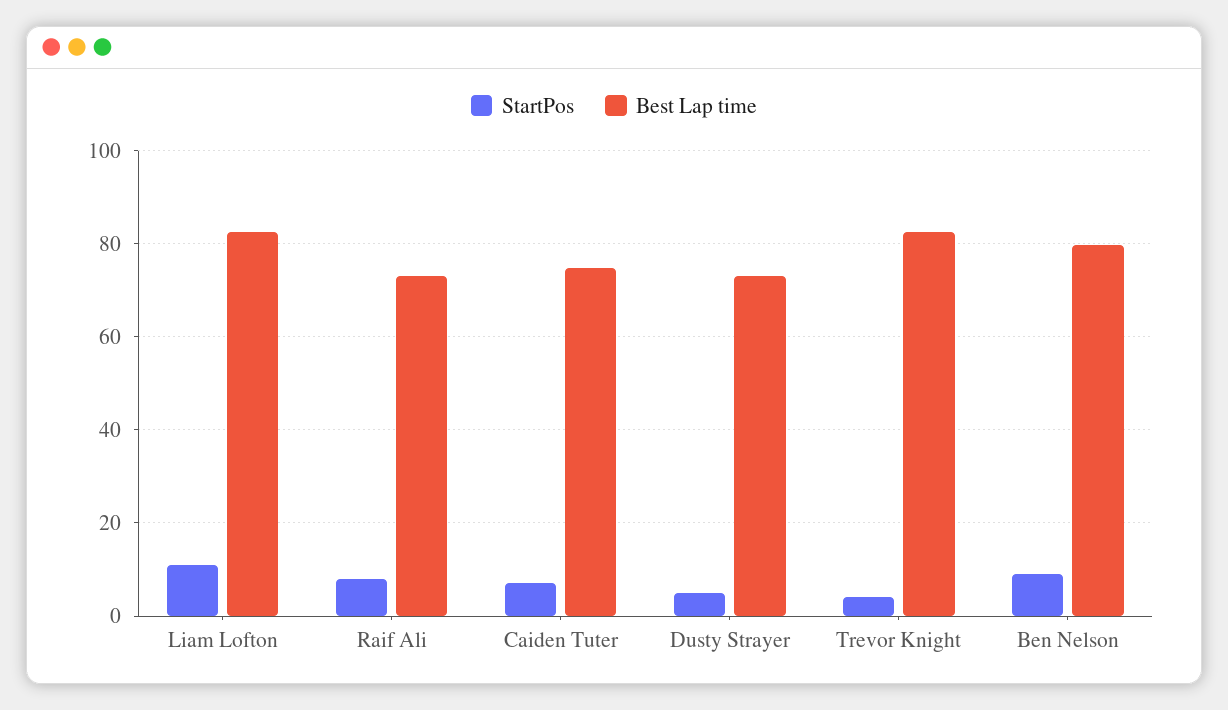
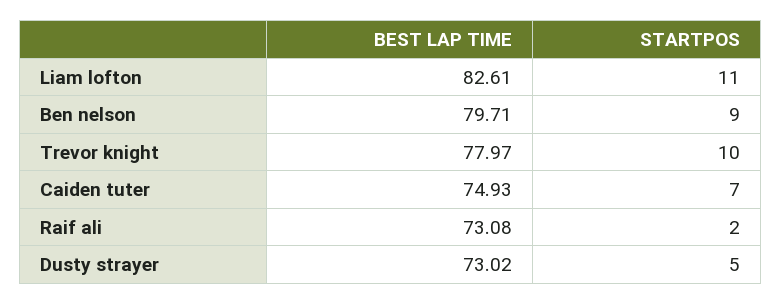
  {
    "StartPos": {
      "Liam Lofton": 11,
-     "Raif Ali": 8,
+     "Raif Ali": 2,
      "Caiden Tuter": 7,
      "Dusty Strayer": 5,
-     "Trevor Knight": 4,
+     "Trevor Knight": 10,
      "Ben Nelson": 9
    },
    "Best Lap time": {
      "Liam Lofton": 82.61,
      "Raif Ali": 73.08,
      "Caiden Tuter": 74.93,
      "Dusty Strayer": 73.02,
-     "Trevor Knight": 82,
+     "Trevor Knight": 77.97,
      "Ben Nelson": 79.71
    }
  }

